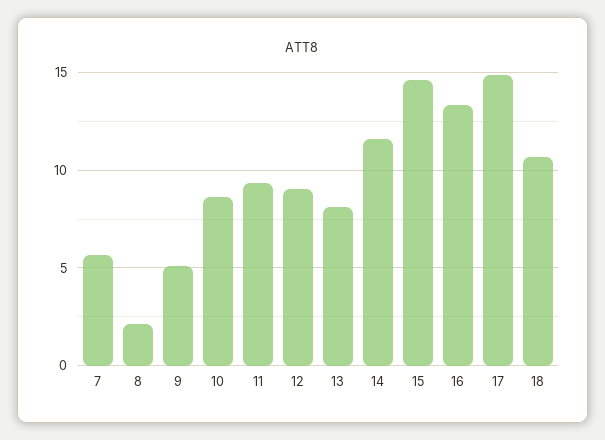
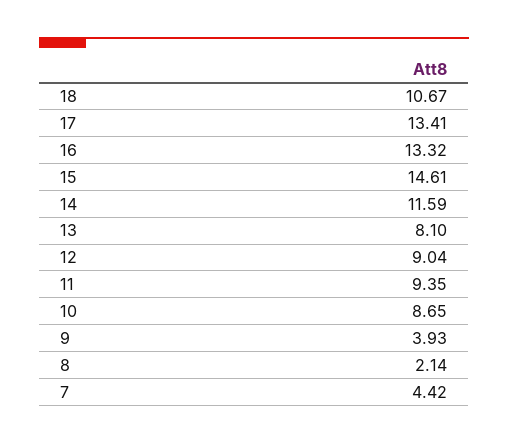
  {
-   "7": 5.5,
+   "7": 4.42,
    "8": 2.14,
-   "9": 5,
+   "9": 3.93,
    "10": 8.65,
    "11": 9.35,
    "12": 9.04,
    "13": 8.1,
    "14": 11.59,
    "15": 14.61,
    "16": 13.32,
-   "17": 15,
+   "17": 13.41,
    "18": 10.67
  }

